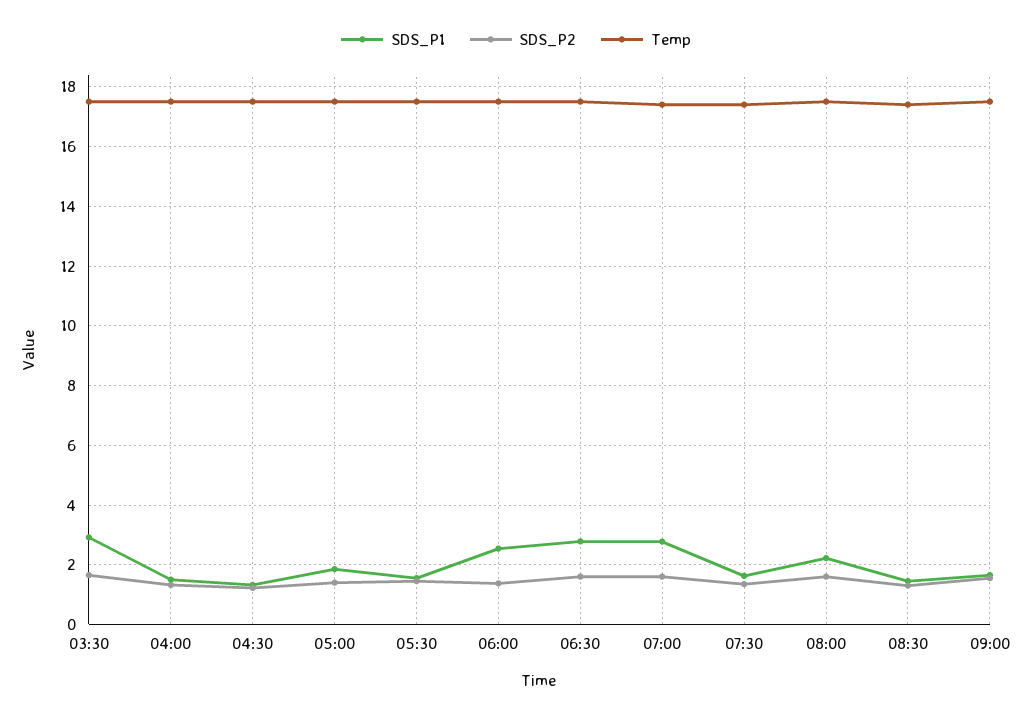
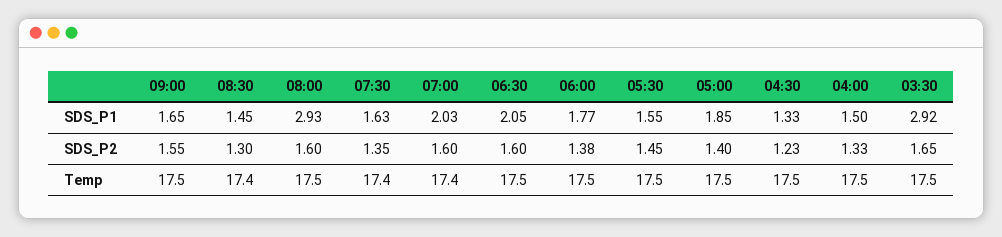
  {
    "SDS_P1": {
      "03:30": 2.92,
      "04:00": 1.5,
      "04:30": 1.33,
      "05:00": 1.85,
      "05:30": 1.55,
-     "06:00": 2.5,
+     "06:00": 1.77,
-     "06:30": 2.75,
+     "06:30": 2.05,
-     "07:00": 2.75,
+     "07:00": 2.03,
      "07:30": 1.63,
-     "08:00": 2.25,
+     "08:00": 2.93,
      "08:30": 1.45,
      "09:00": 1.65
    },
    "SDS_P2": {
      "03:30": 1.65,
      "04:00": 1.33,
      "04:30": 1.23,
      "05:00": 1.4,
      "05:30": 1.45,
      "06:00": 1.38,
      "06:30": 1.6,
      "07:00": 1.6,
      "07:30": 1.35,
      "08:00": 1.6,
      "08:30": 1.3,
      "09:00": 1.55
    },
    "Temp": {
      "03:30": 17.5,
      "04:00": 17.5,
      "04:30": 17.5,
      "05:00": 17.5,
      "05:30": 17.5,
      "06:00": 17.5,
      "06:30": 17.5,
      "07:00": 17.4,
      "07:30": 17.4,
      "08:00": 17.5,
      "08:30": 17.4,
      "09:00": 17.5
    }
  }

